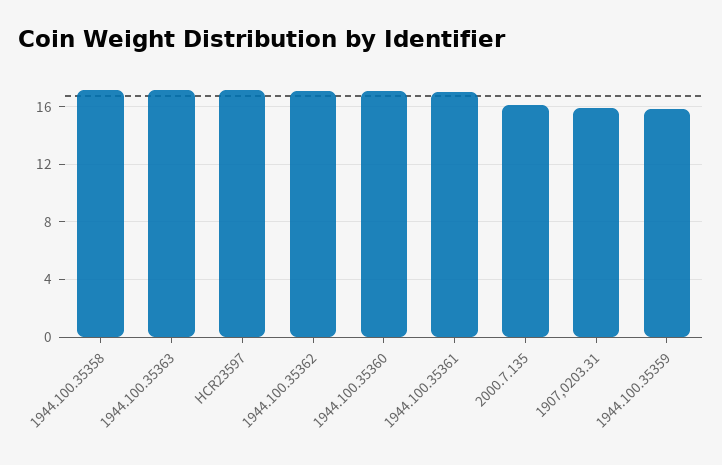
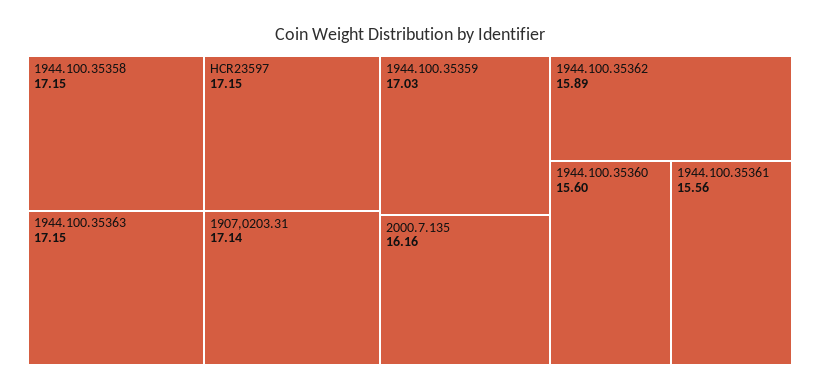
  {
    "1944.100.35358": 17.15,
    "1944.100.35363": 17.15,
    "HCR23597": 17.15,
-   "1944.100.35362": 17,
+   "1944.100.35362": 15.89,
-   "1944.100.35360": 17,
+   "1944.100.35360": 15.6,
-   "1944.100.35361": 17,
+   "1944.100.35361": 15.56,
    "2000.7.135": 16.16,
-   "1907,0203.31": 16,
+   "1907,0203.31": 17.14,
-   "1944.100.35359": 16
+   "1944.100.35359": 17.03
  }

